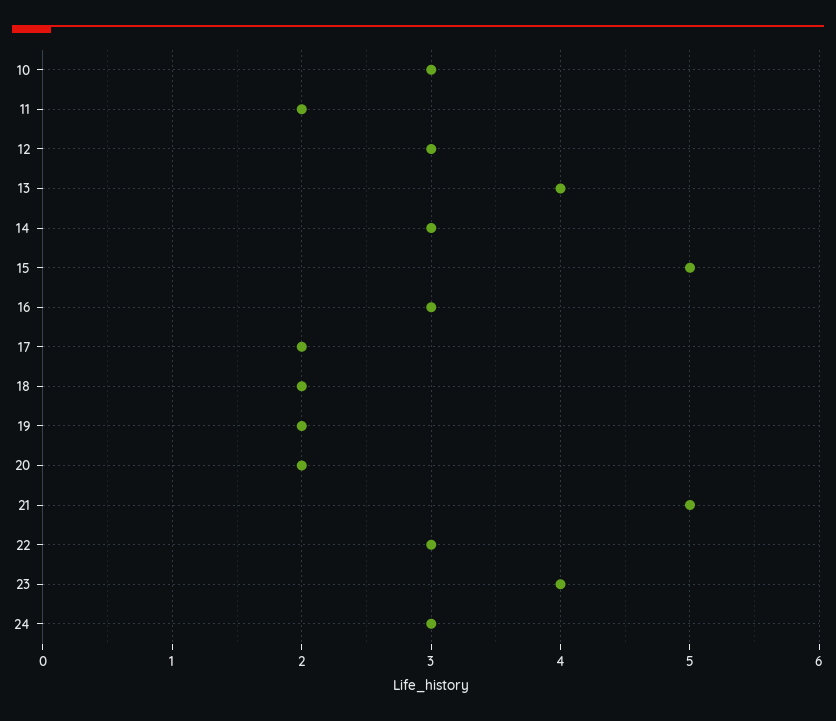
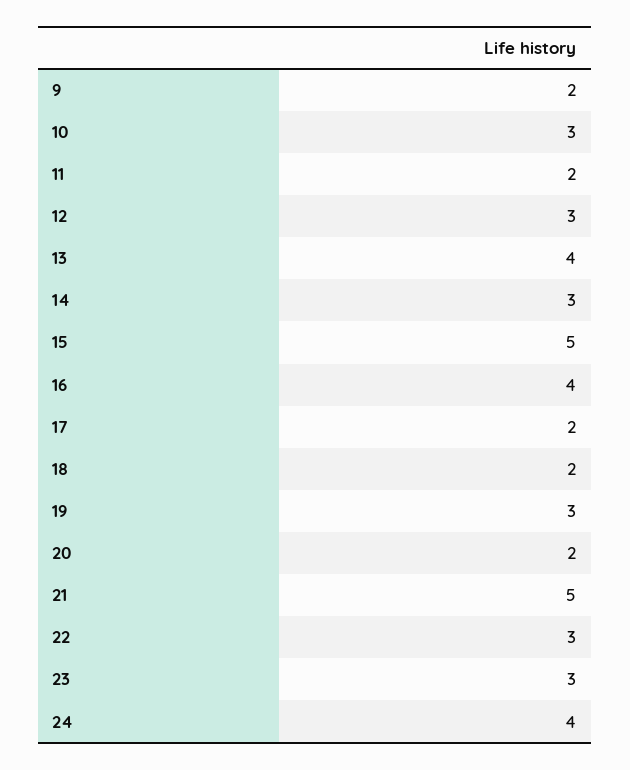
  {
    "10": 3,
    "11": 2,
    "12": 3,
    "13": 4,
    "14": 3,
    "15": 5,
-   "16": 3,
+   "16": 4,
    "17": 2,
    "18": 2,
-   "19": 2,
+   "19": 3,
    "20": 2,
    "21": 5,
    "22": 3,
-   "23": 4,
+   "23": 3,
-   "24": 3
+   "24": 4,
+   "9": 2
  }

